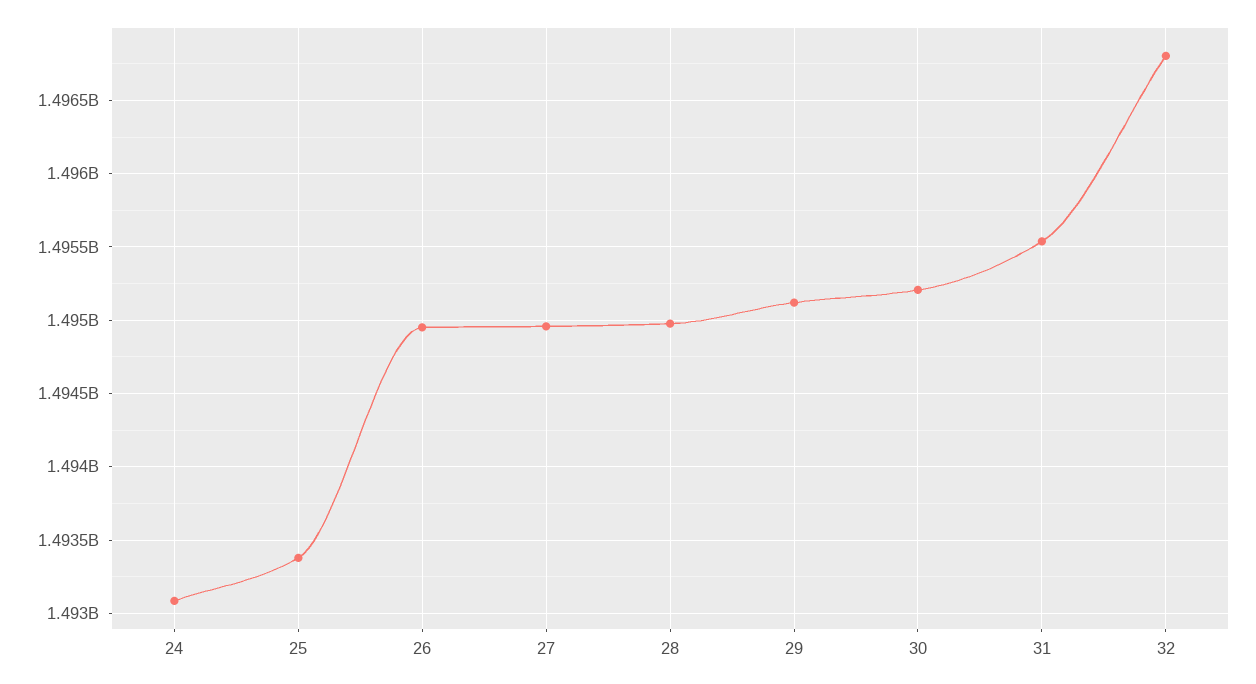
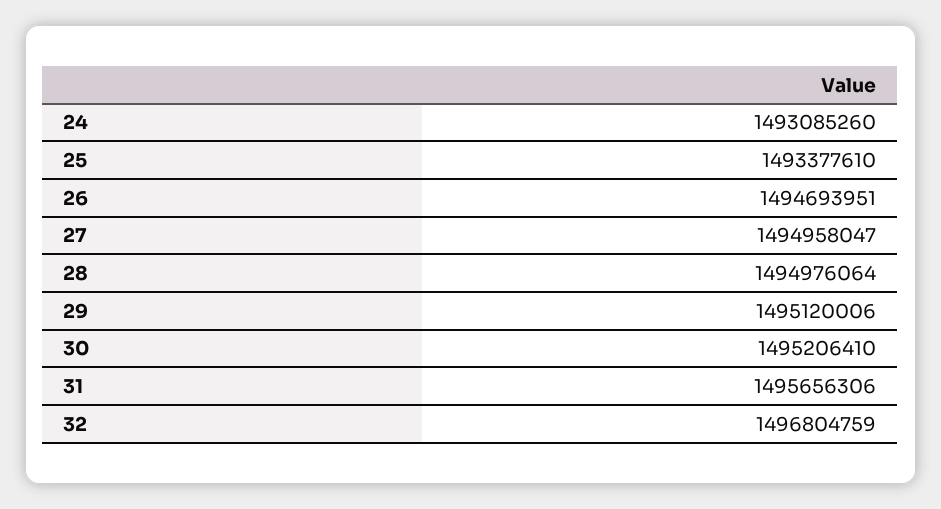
  {
    "24": 1493085260,
    "25": 1493377610,
-   "26": 1494950000,
+   "26": 1494693951,
    "27": 1494958047,
    "28": 1494976064,
    "29": 1495120006,
    "30": 1495206410,
-   "31": 1495550000,
+   "31": 1495656306,
    "32": 1496804759
  }

